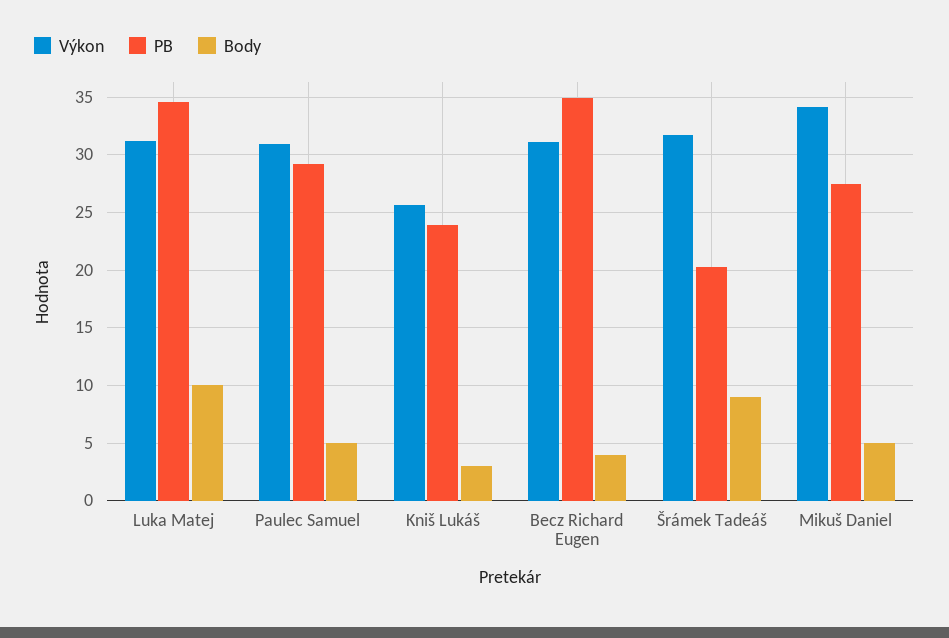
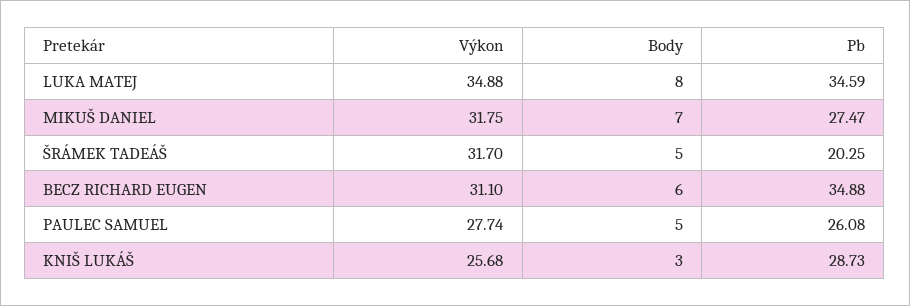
  {
    "Výkon": {
-     "Luka Matej": 31,
+     "Luka Matej": 34.88,
-     "Paulec Samuel": 31,
+     "Paulec Samuel": 27.74,
      "Kniš Lukáš": 25.68,
      "Becz Richard Eugen": 31.1,
      "Šrámek Tadeáš": 31.7,
-     "Mikuš Daniel": 34
+     "Mikuš Daniel": 31.75
    },
    "PB": {
      "Luka Matej": 34.59,
-     "Paulec Samuel": 29,
+     "Paulec Samuel": 26.08,
-     "Kniš Lukáš": 24,
+     "Kniš Lukáš": 28.73,
      "Becz Richard Eugen": 34.88,
      "Šrámek Tadeáš": 20.25,
      "Mikuš Daniel": 27.47
    },
    "Body": {
-     "Luka Matej": 10,
+     "Luka Matej": 8,
      "Paulec Samuel": 5,
      "Kniš Lukáš": 3,
-     "Becz Richard Eugen": 4,
+     "Becz Richard Eugen": 6,
-     "Šrámek Tadeáš": 9,
+     "Šrámek Tadeáš": 5,
-     "Mikuš Daniel": 5
+     "Mikuš Daniel": 7
    }
  }

